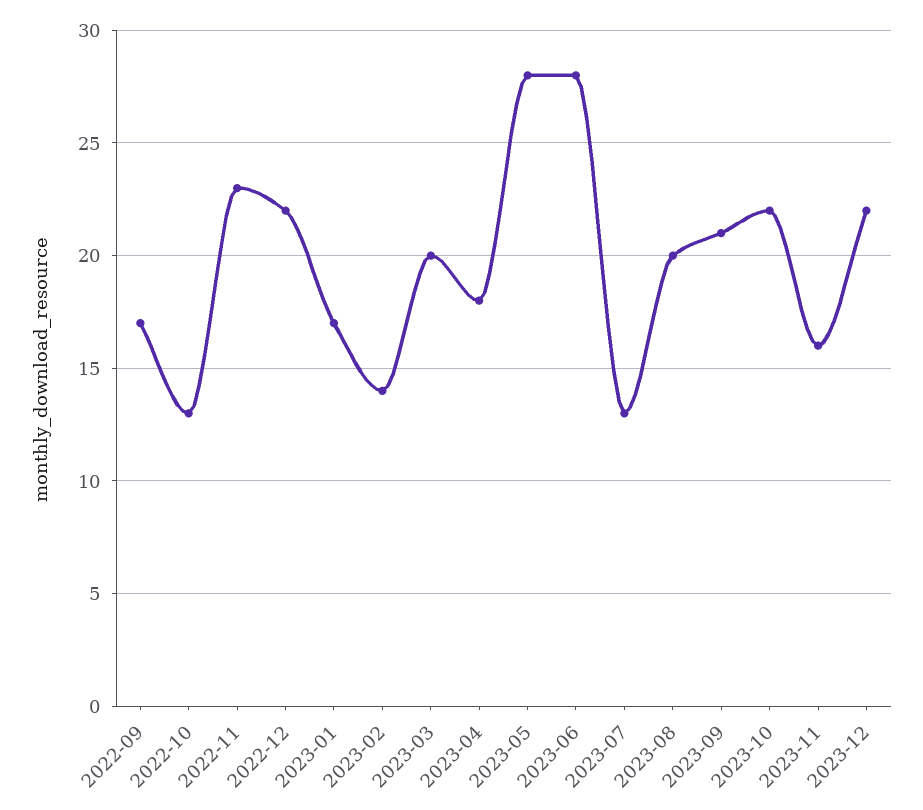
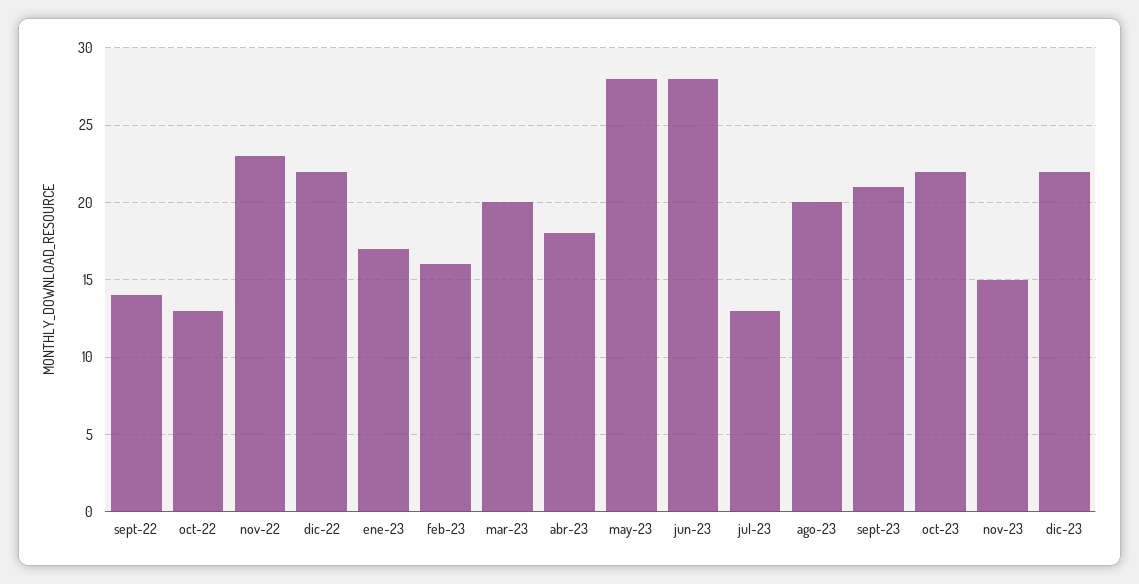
  {
-   "2022-09": 17,
+   "2022-09": 14,
    "2022-10": 13,
    "2022-11": 23,
    "2022-12": 22,
    "2023-01": 17,
-   "2023-02": 14,
+   "2023-02": 16,
    "2023-03": 20,
    "2023-04": 18,
    "2023-05": 28,
    "2023-06": 28,
    "2023-07": 13,
    "2023-08": 20,
    "2023-09": 21,
    "2023-10": 22,
-   "2023-11": 16,
+   "2023-11": 15,
    "2023-12": 22
  }

